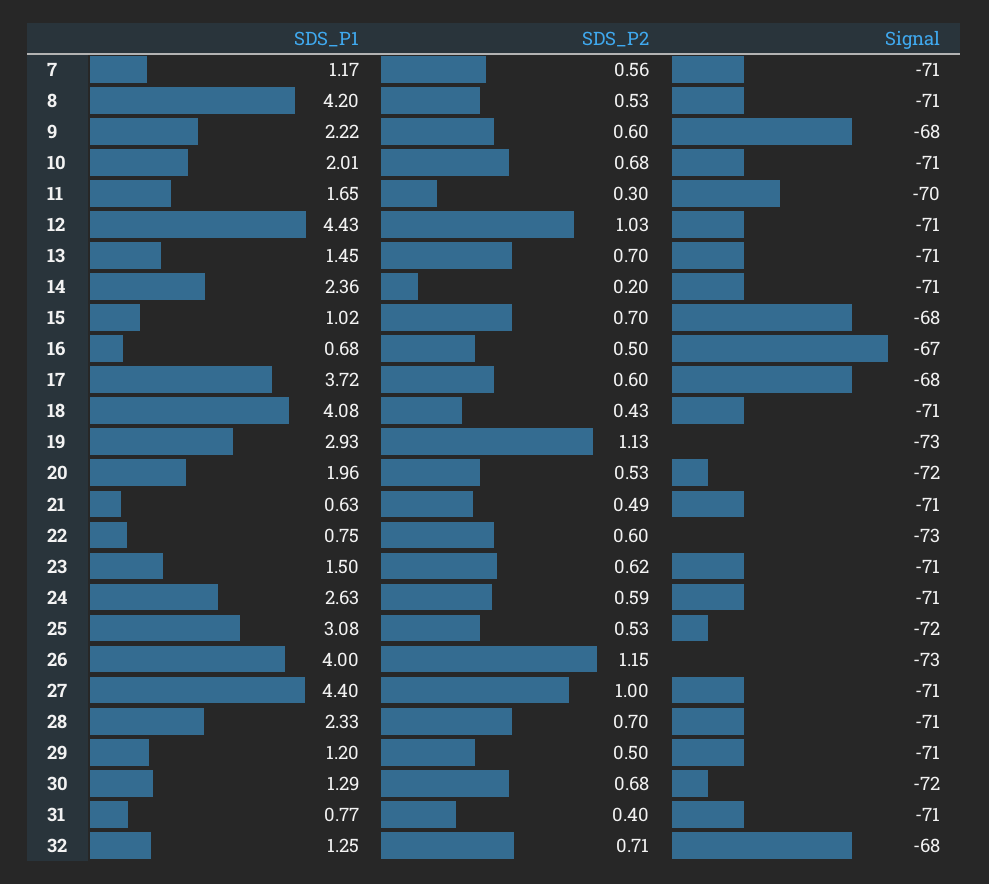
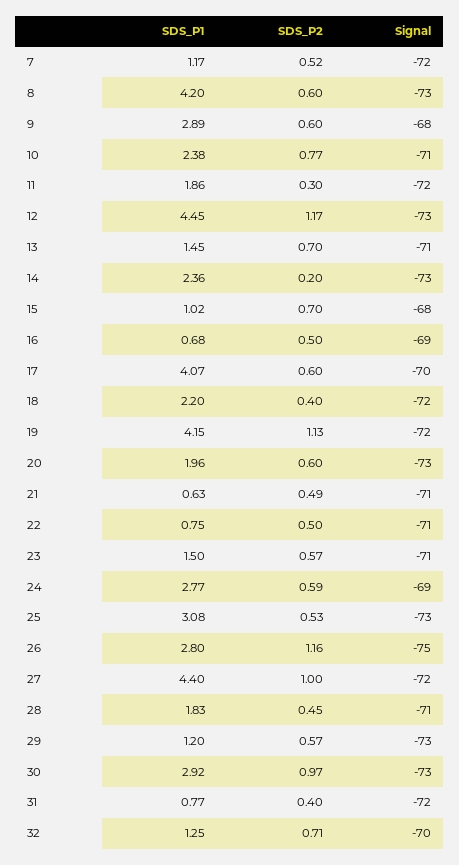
  {
    "SDS_P1": {
      "7": 1.17,
      "8": 4.2,
-     "9": 2.22,
+     "9": 2.89,
-     "10": 2.01,
+     "10": 2.38,
-     "11": 1.65,
+     "11": 1.86,
-     "12": 4.43,
+     "12": 4.45,
      "13": 1.45,
      "14": 2.36,
      "15": 1.02,
      "16": 0.68,
-     "17": 3.72,
+     "17": 4.07,
-     "18": 4.08,
+     "18": 2.2,
-     "19": 2.93,
+     "19": 4.15,
      "20": 1.96,
      "21": 0.63,
      "22": 0.75,
      "23": 1.5,
-     "24": 2.63,
+     "24": 2.77,
      "25": 3.08,
-     "26": 4,
+     "26": 2.8,
      "27": 4.4,
-     "28": 2.33,
+     "28": 1.83,
      "29": 1.2,
-     "30": 1.29,
+     "30": 2.92,
      "31": 0.77,
      "32": 1.25
    },
    "SDS_P2": {
-     "7": 0.56,
+     "7": 0.52,
-     "8": 0.53,
+     "8": 0.6,
      "9": 0.6,
-     "10": 0.68,
+     "10": 0.77,
      "11": 0.3,
-     "12": 1.03,
+     "12": 1.17,
      "13": 0.7,
      "14": 0.2,
      "15": 0.7,
      "16": 0.5,
      "17": 0.6,
-     "18": 0.43,
+     "18": 0.4,
      "19": 1.13,
-     "20": 0.53,
+     "20": 0.6,
      "21": 0.49,
-     "22": 0.6,
+     "22": 0.5,
-     "23": 0.62,
+     "23": 0.57,
      "24": 0.59,
      "25": 0.53,
-     "26": 1.15,
+     "26": 1.16,
      "27": 1,
-     "28": 0.7,
+     "28": 0.45,
-     "29": 0.5,
+     "29": 0.57,
-     "30": 0.68,
+     "30": 0.97,
      "31": 0.4,
      "32": 0.71
    },
    "Signal": {
-     "7": -71,
+     "7": -72,
-     "8": -71,
+     "8": -73,
      "9": -68,
      "10": -71,
-     "11": -70,
+     "11": -72,
-     "12": -71,
+     "12": -73,
      "13": -71,
-     "14": -71,
+     "14": -73,
      "15": -68,
-     "16": -67,
+     "16": -69,
-     "17": -68,
+     "17": -70,
-     "18": -71,
+     "18": -72,
-     "19": -73,
+     "19": -72,
-     "20": -72,
+     "20": -73,
      "21": -71,
-     "22": -73,
+     "22": -71,
      "23": -71,
-     "24": -71,
+     "24": -69,
-     "25": -72,
+     "25": -73,
-     "26": -73,
+     "26": -75,
-     "27": -71,
+     "27": -72,
      "28": -71,
-     "29": -71,
+     "29": -73,
-     "30": -72,
+     "30": -73,
-     "31": -71,
+     "31": -72,
-     "32": -68
+     "32": -70
    }
  }

